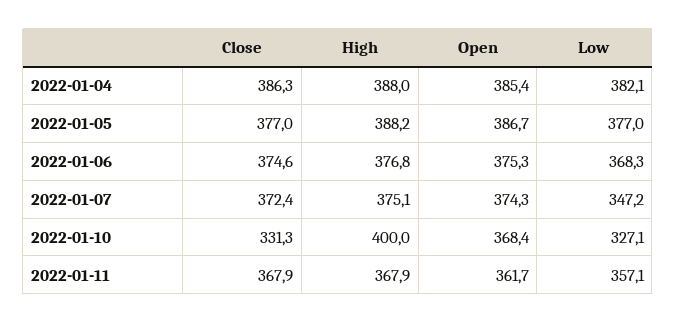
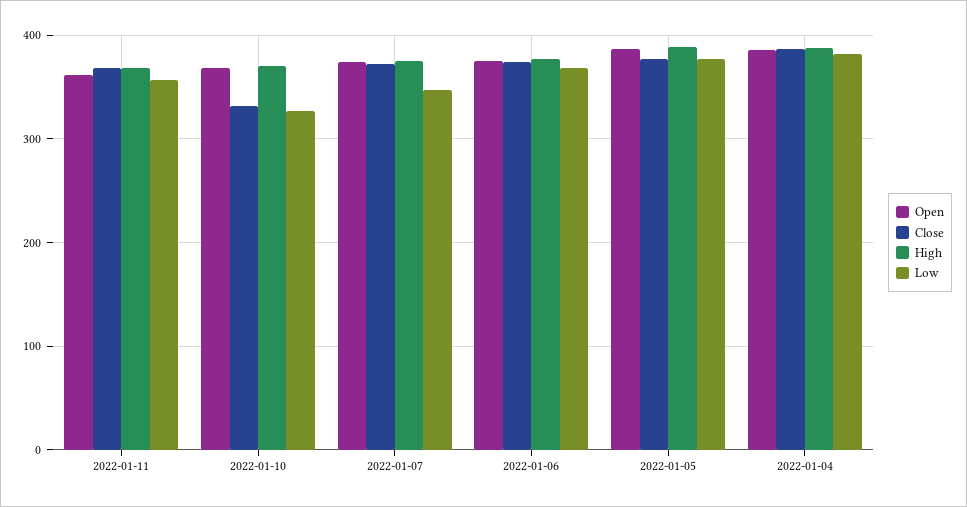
  {
    "Close": {
      "2022-01-04": 386.3,
      "2022-01-05": 377,
      "2022-01-06": 374.6,
      "2022-01-07": 372.4,
      "2022-01-10": 331.3,
      "2022-01-11": 367.9
    },
    "High": {
      "2022-01-04": 388,
      "2022-01-05": 388.2,
      "2022-01-06": 376.8,
      "2022-01-07": 375.1,
-     "2022-01-10": 400,
+     "2022-01-10": 370,
      "2022-01-11": 367.9
    },
    "Open": {
      "2022-01-04": 385.4,
      "2022-01-05": 386.7,
      "2022-01-06": 375.3,
      "2022-01-07": 374.3,
      "2022-01-10": 368.4,
      "2022-01-11": 361.7
    },
    "Low": {
      "2022-01-04": 382.1,
      "2022-01-05": 377,
      "2022-01-06": 368.3,
      "2022-01-07": 347.2,
      "2022-01-10": 327.1,
      "2022-01-11": 357.1
    }
  }

